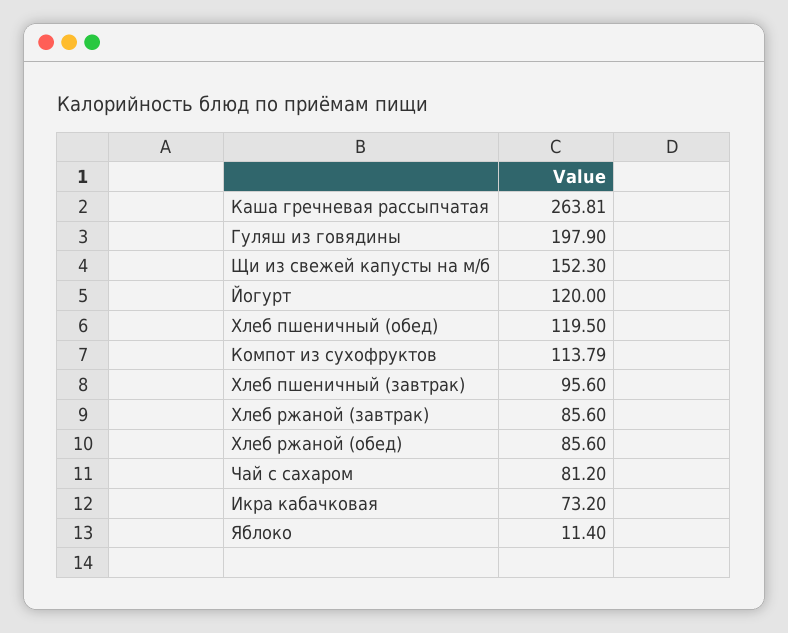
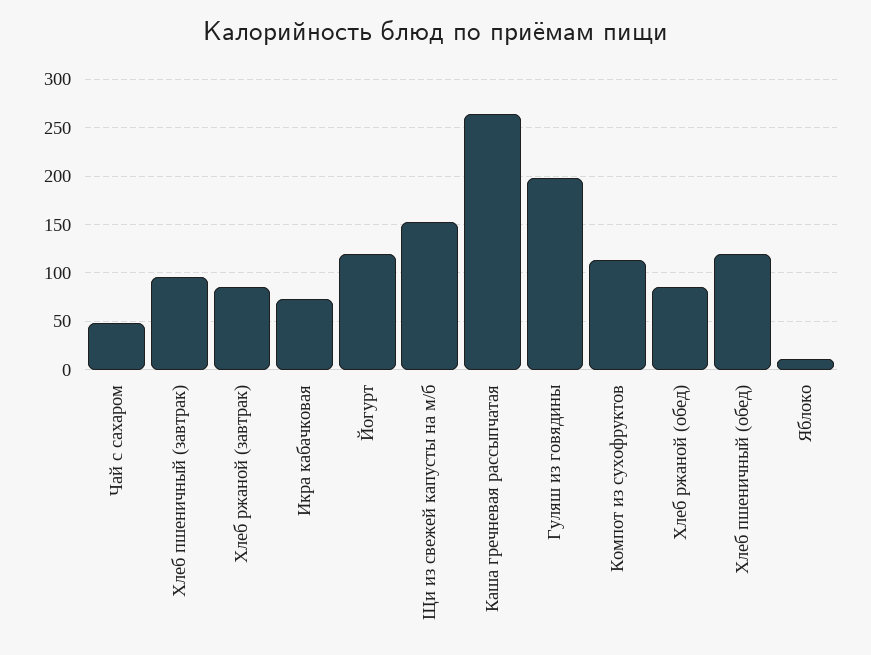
  {
    "Каша гречневая рассыпчатая": 263.81,
    "Гуляш из говядины": 197.9,
    "Щи из свежей капусты на м/б": 152.3,
    "Йогурт": 120,
    "Хлеб пшеничный (обед)": 119.5,
    "Компот из сухофруктов": 113.79,
    "Хлеб пшеничный (завтрак)": 95.6,
    "Хлеб ржаной (завтрак)": 85.6,
    "Хлеб ржаной (обед)": 85.6,
-   "Чай с сахаром": 81.2,
+   "Чай с сахаром": 50,
    "Икра кабачковая": 73.2,
    "Яблоко": 11.4
  }

